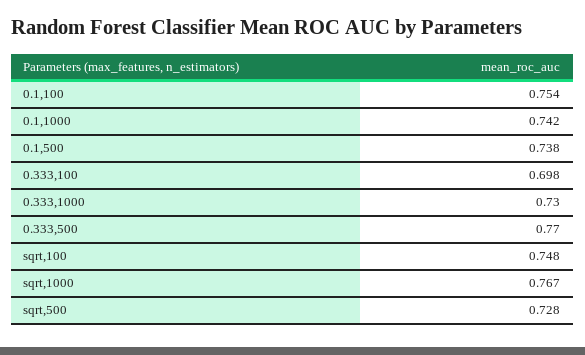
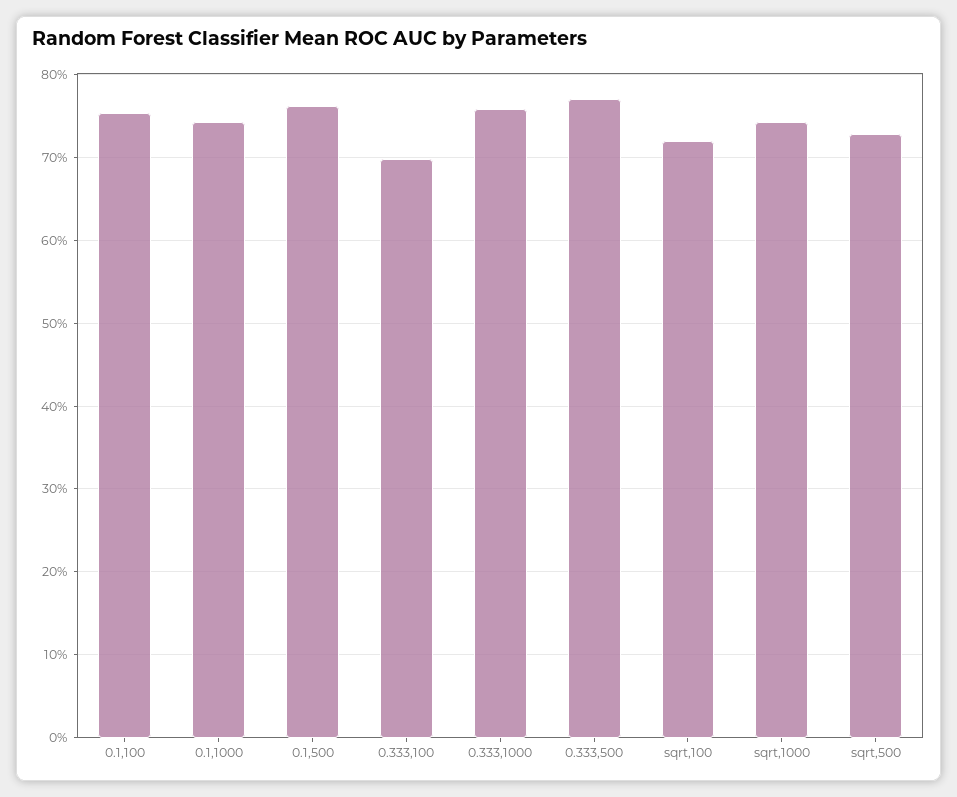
  {
    "0.1,100": 0.754,
    "0.1,1000": 0.742,
-   "0.1,500": 0.738,
+   "0.1,500": 0.76,
    "0.333,100": 0.698,
-   "0.333,1000": 0.73,
+   "0.333,1000": 0.76,
    "0.333,500": 0.77,
-   "sqrt,100": 0.748,
+   "sqrt,100": 0.72,
-   "sqrt,1000": 0.767,
+   "sqrt,1000": 0.74,
    "sqrt,500": 0.728
  }

